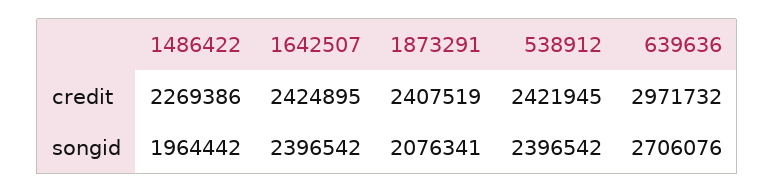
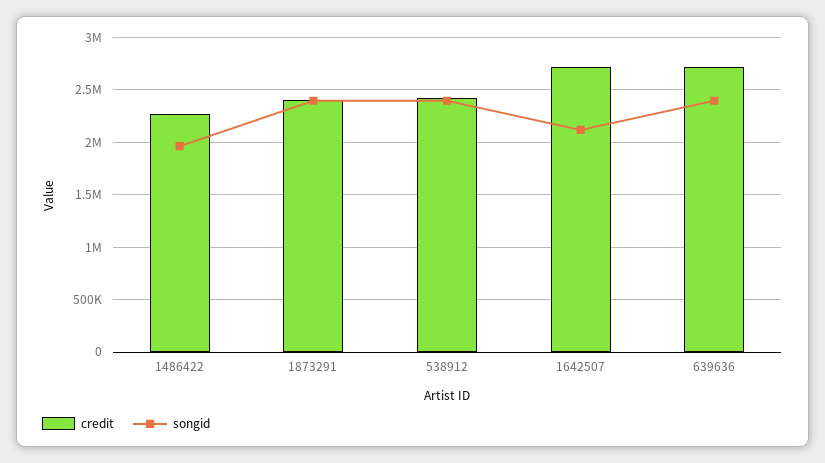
  {
    "credit": {
      "1486422": 2269386,
-     "1642507": 2424895,
+     "1642507": 2700000,
      "1873291": 2407519,
      "538912": 2421945,
-     "639636": 2971732
+     "639636": 2700000
    },
    "songid": {
      "1486422": 1964442,
-     "1642507": 2396542,
+     "1642507": 2100000,
-     "1873291": 2076341,
+     "1873291": 2400000,
      "538912": 2396542,
-     "639636": 2706076
+     "639636": 2400000
    }
  }

